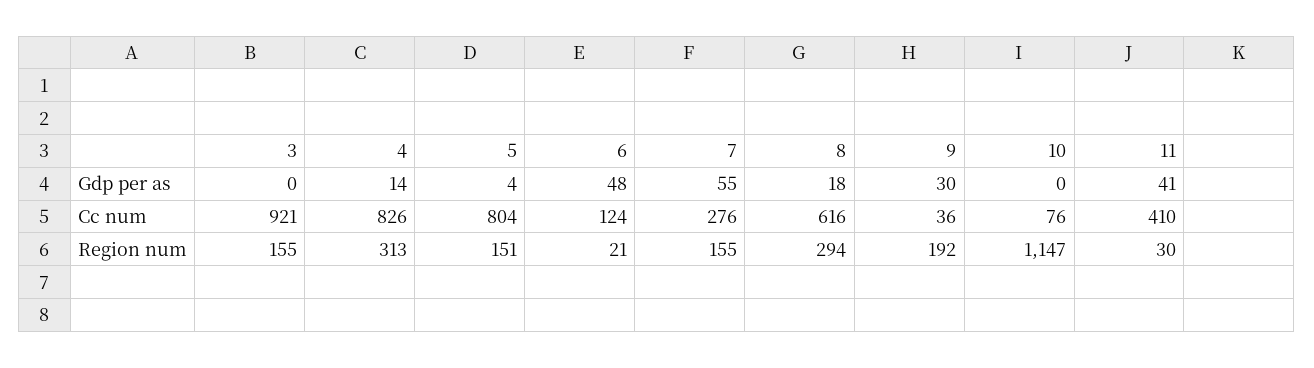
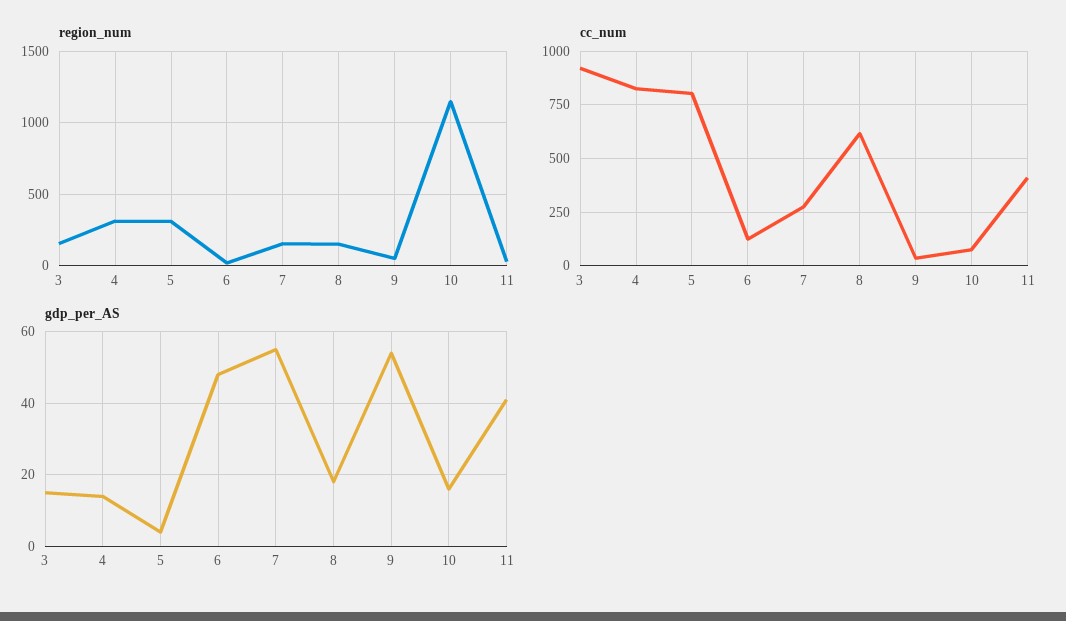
  {
    "Gdp per as": {
-     "3": 0,
+     "3": 15,
      "4": 14,
      "5": 4,
      "6": 48,
      "7": 55,
      "8": 18,
-     "9": 30,
+     "9": 55,
-     "10": 0,
+     "10": 15,
      "11": 41
    },
    "Cc num": {
      "3": 921,
      "4": 826,
      "5": 804,
      "6": 124,
      "7": 276,
      "8": 616,
      "9": 36,
      "10": 76,
      "11": 410
    },
    "Region num": {
      "3": 155,
      "4": 313,
-     "5": 151,
+     "5": 300,
      "6": 21,
      "7": 155,
-     "8": 294,
+     "8": 150,
-     "9": 192,
+     "9": 50,
      "10": 1147,
      "11": 30
    }
  }

